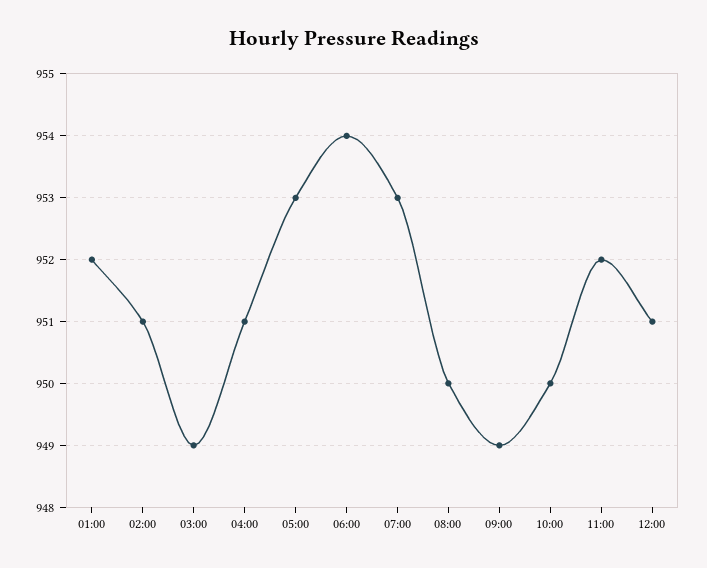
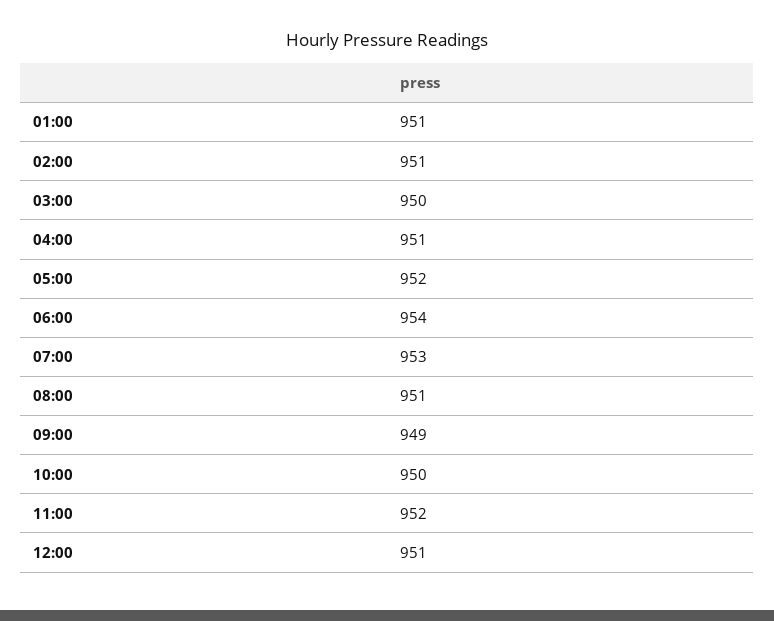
  {
-   "01:00": 952,
+   "01:00": 951,
    "02:00": 951,
-   "03:00": 949,
+   "03:00": 950,
    "04:00": 951,
-   "05:00": 953,
+   "05:00": 952,
    "06:00": 954,
    "07:00": 953,
-   "08:00": 950,
+   "08:00": 951,
    "09:00": 949,
    "10:00": 950,
    "11:00": 952,
    "12:00": 951
  }

